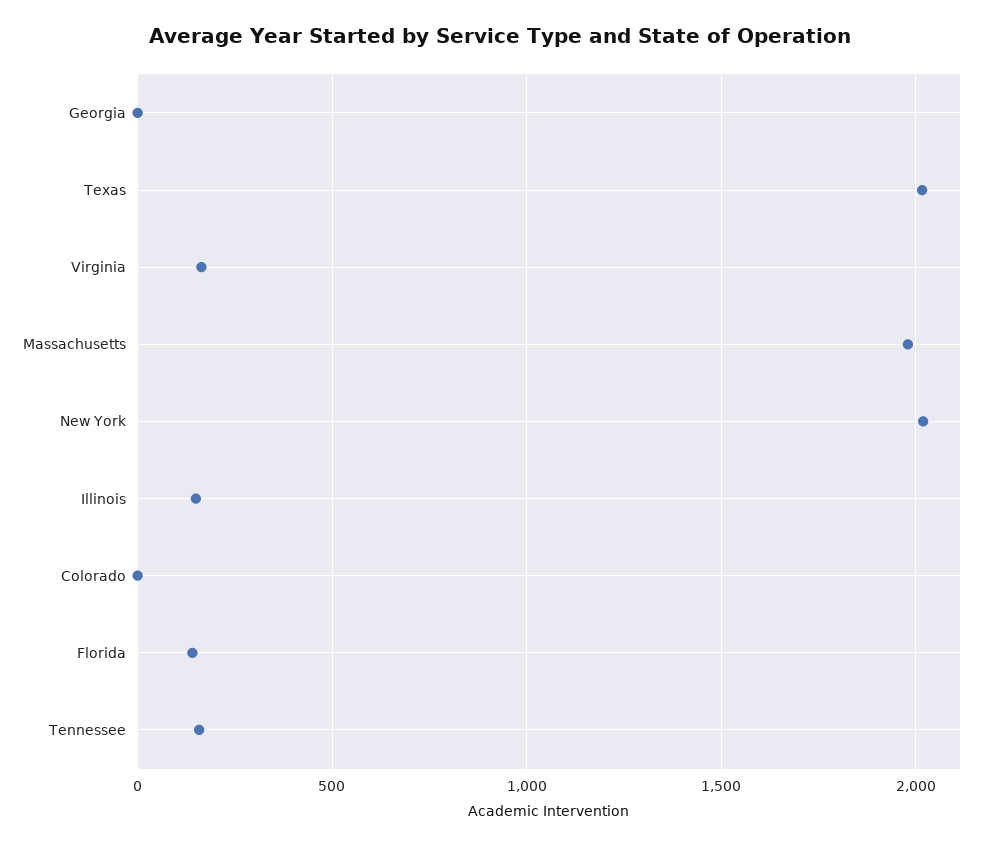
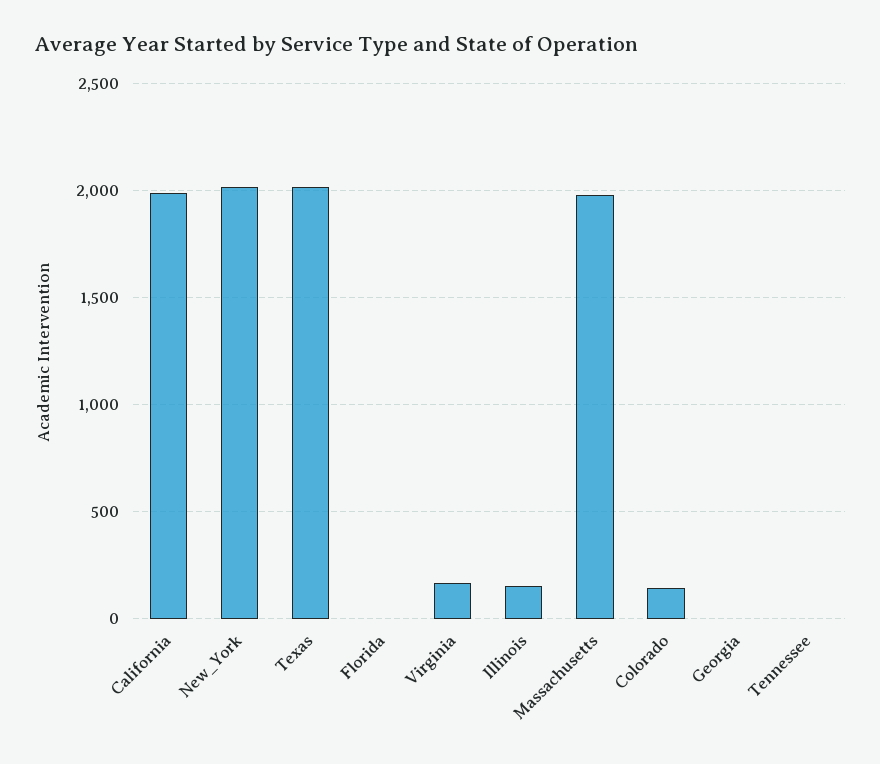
  {
    "Georgia": 0,
    "Texas": 2000,
    "Virginia": 150,
    "Massachusetts": 2000,
    "New York": 2000,
    "Illinois": 150,
-   "Colorado": 0,
+   "Colorado": 150,
-   "Florida": 150,
+   "Florida": 0,
-   "Tennessee": 150
+   "Tennessee": 0,
+   "California": 2000
  }

